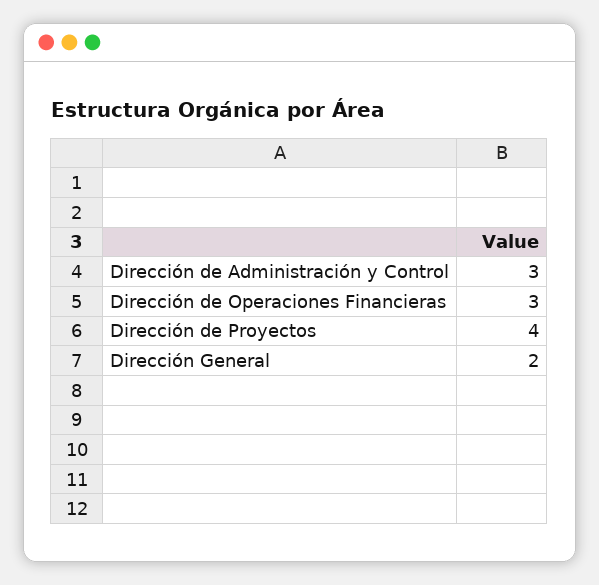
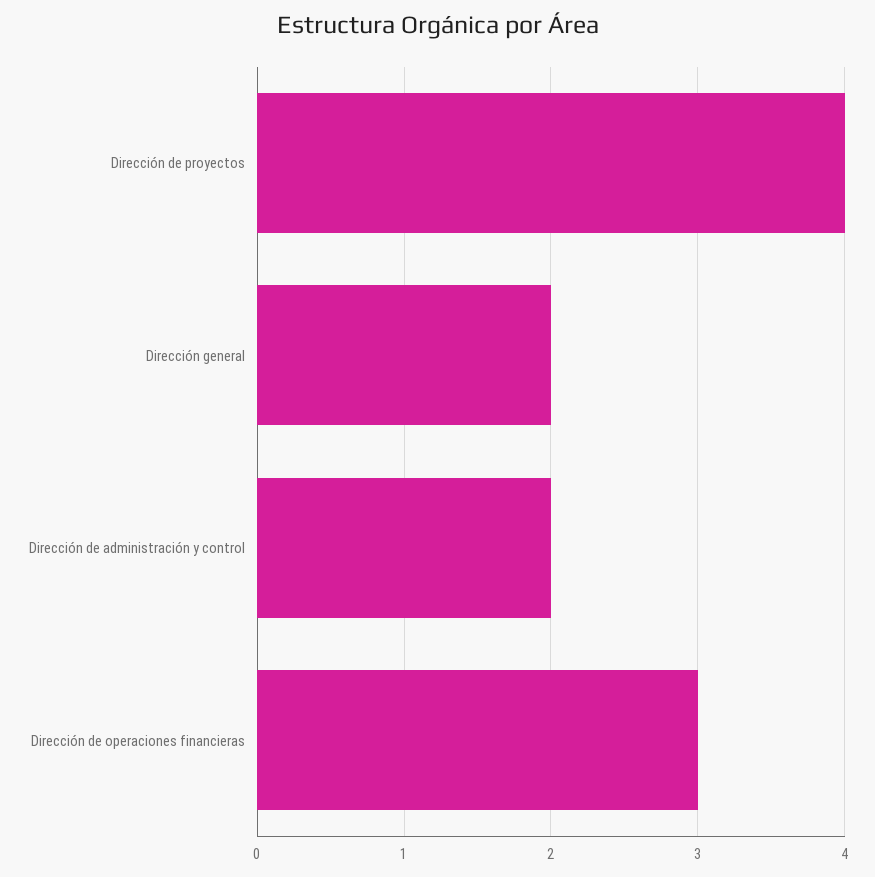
  {
-   "Dirección de Administración y Control": 3,
+   "Dirección de Administración y Control": 2,
    "Dirección de Operaciones Financieras": 3,
    "Dirección de Proyectos": 4,
    "Dirección General": 2
  }

